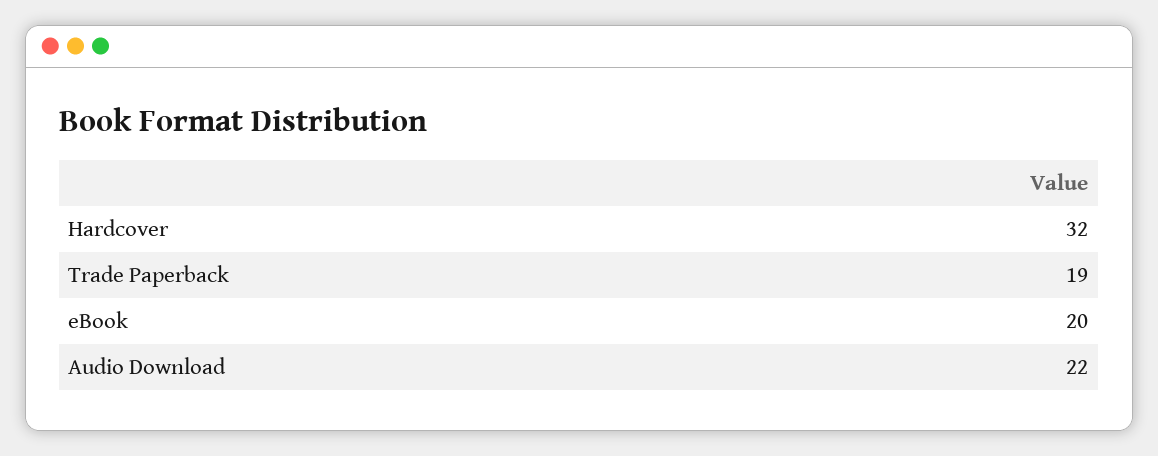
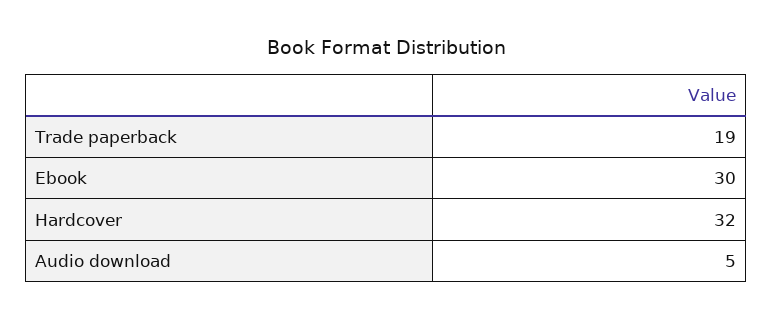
  {
    "Hardcover": 32,
    "Trade Paperback": 19,
-   "eBook": 20,
+   "eBook": 30,
-   "Audio Download": 22
+   "Audio Download": 5
  }

